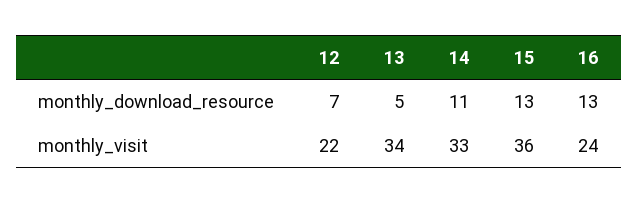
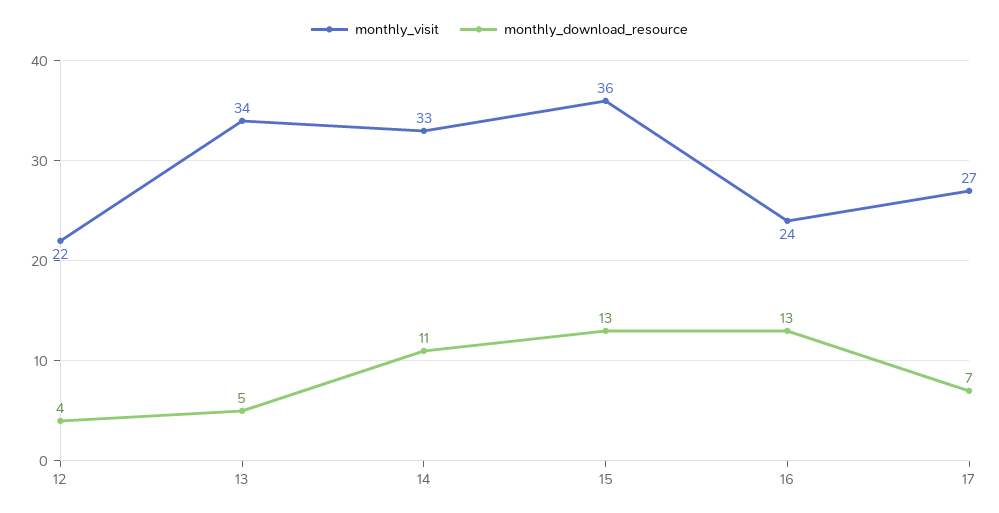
  {
    "monthly_download_resource": {
-     "12": 7,
+     "12": 4,
      "13": 5,
      "14": 11,
      "15": 13,
-     "16": 13
+     "16": 13,
+     "17": 7
    },
    "monthly_visit": {
      "12": 22,
      "13": 34,
      "14": 33,
      "15": 36,
-     "16": 24
+     "16": 24,
+     "17": 27
    }
  }

